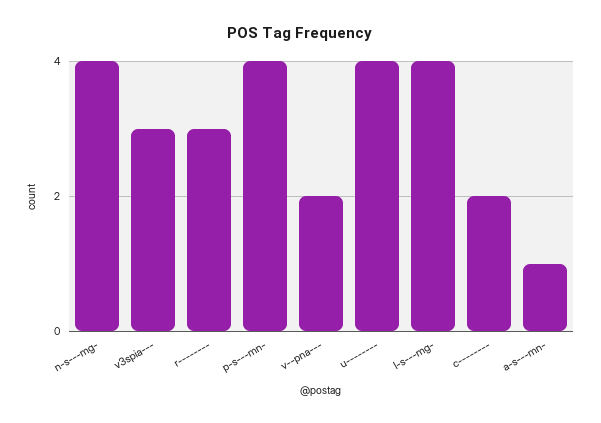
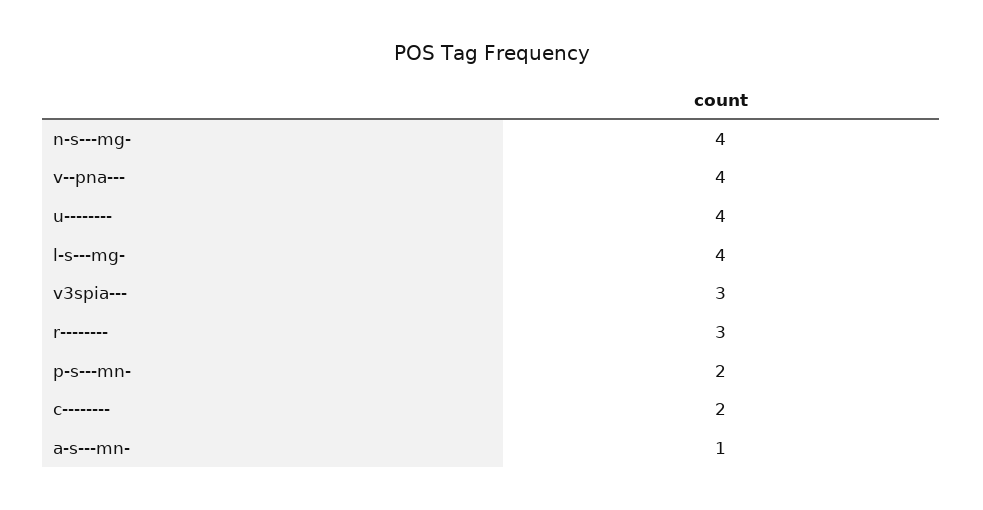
  {
    "n-s---mg-": 4,
    "v3spia---": 3,
    "r--------": 3,
-   "p-s---mn-": 4,
+   "p-s---mn-": 2,
-   "v--pna---": 2,
+   "v--pna---": 4,
    "u--------": 4,
    "l-s---mg-": 4,
    "c--------": 2,
    "a-s---mn-": 1
  }

